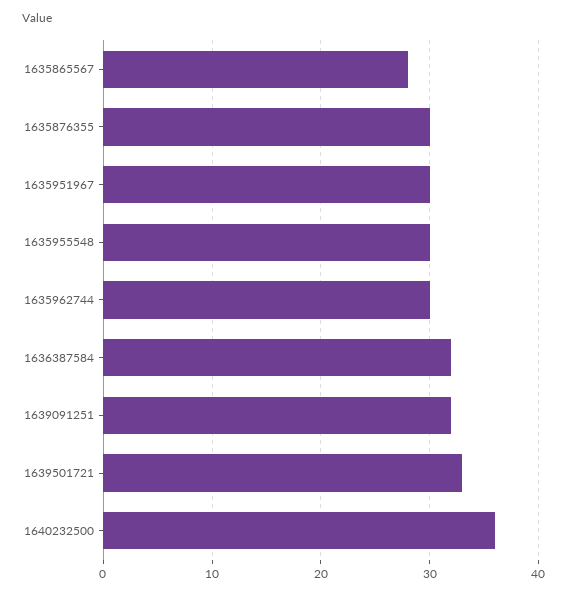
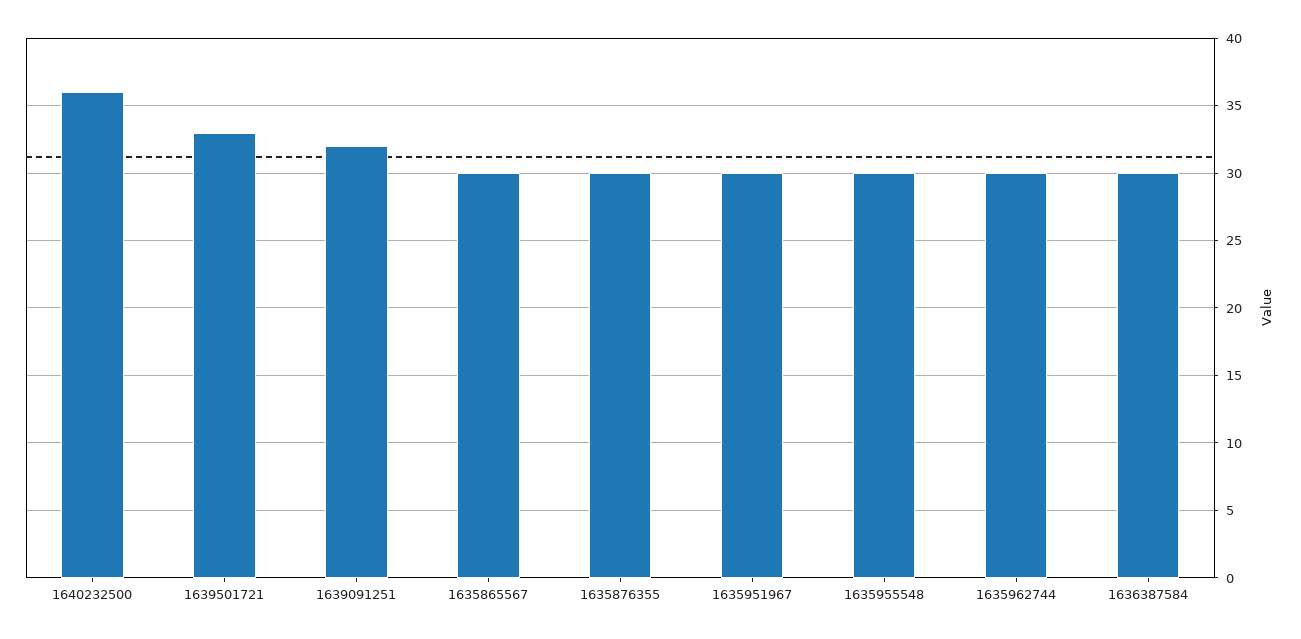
  {
-   "1635865567": 28,
+   "1635865567": 30,
    "1635876355": 30,
    "1635951967": 30,
    "1635955548": 30,
    "1635962744": 30,
-   "1636387584": 32,
+   "1636387584": 30,
    "1639091251": 32,
    "1639501721": 33,
    "1640232500": 36
  }

